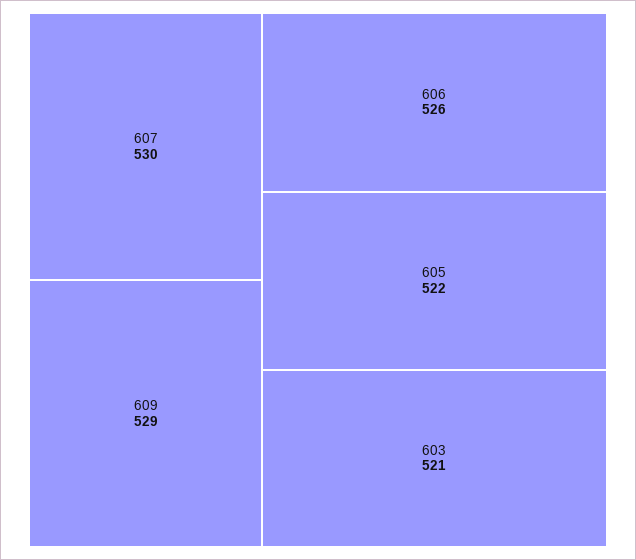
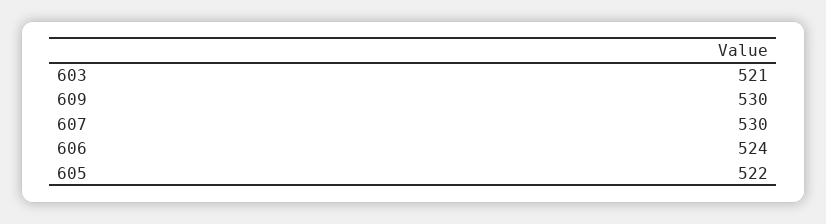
  {
    "607": 530,
-   "609": 529,
+   "609": 530,
-   "606": 526,
+   "606": 524,
    "605": 522,
    "603": 521
  }

